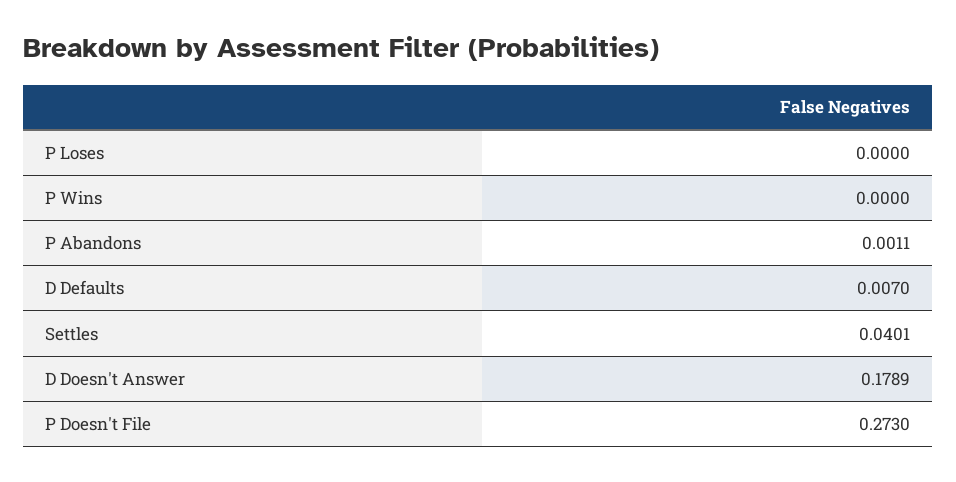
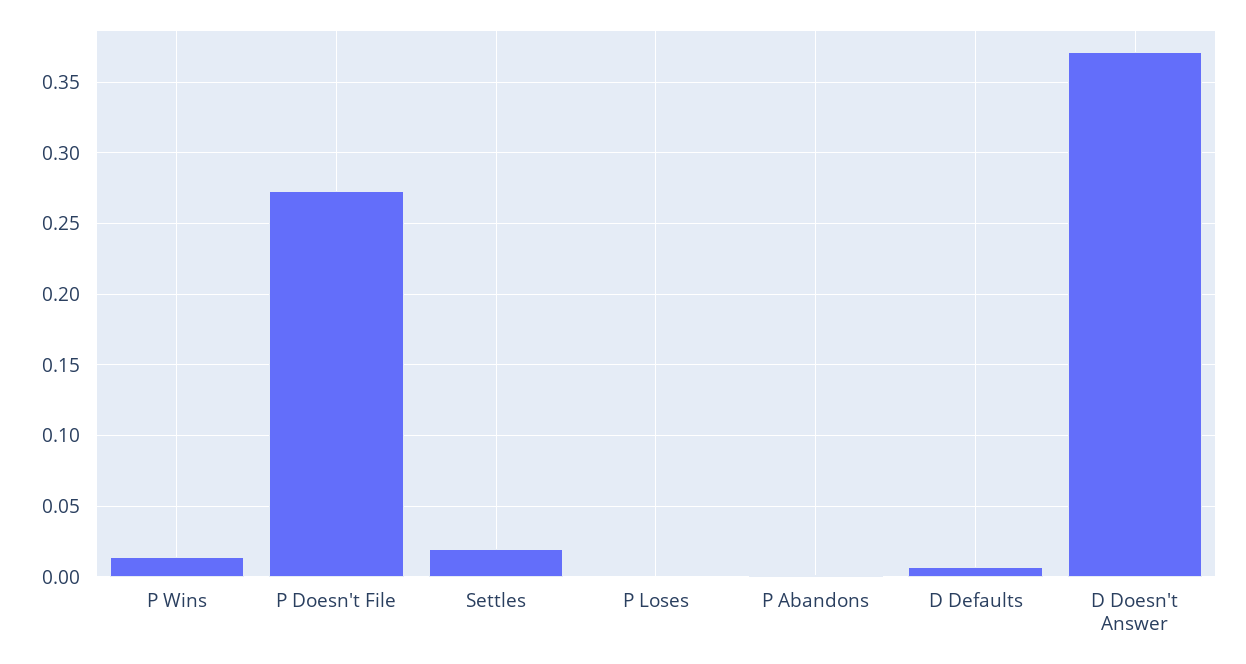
  {
    "P Loses": 0,
-   "P Wins": 0,
+   "P Wins": 0.015,
    "P Abandons": 0.0011,
    "D Defaults": 0.007,
-   "Settles": 0.0401,
+   "Settles": 0.02,
-   "D Doesn't Answer": 0.1789,
+   "D Doesn't Answer": 0.37,
    "P Doesn't File": 0.273
  }

